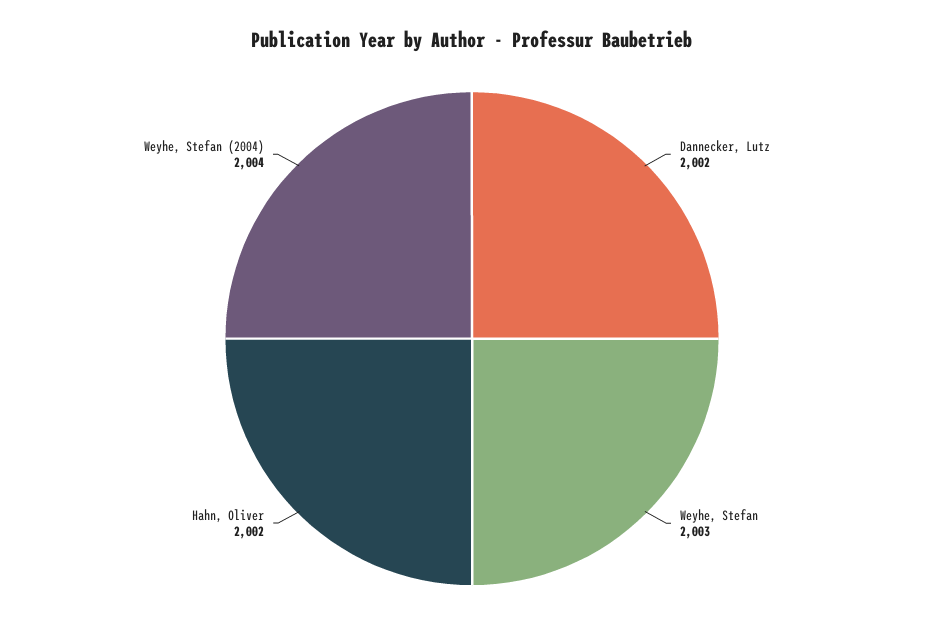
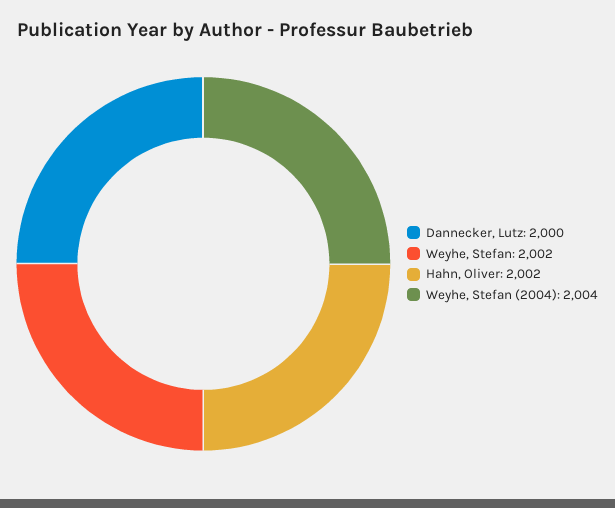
  {
-   "Dannecker, Lutz": 2002,
+   "Dannecker, Lutz": 2000,
-   "Weyhe, Stefan": 2003,
+   "Weyhe, Stefan": 2002,
    "Hahn, Oliver": 2002,
    "Weyhe, Stefan (2004)": 2004
  }

